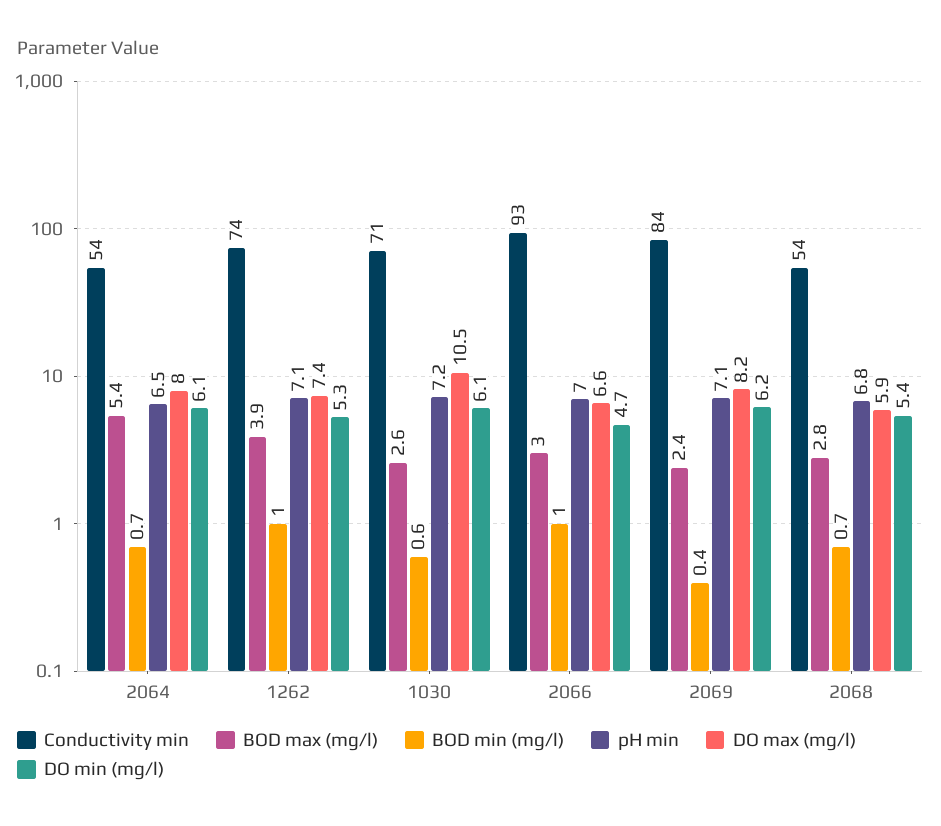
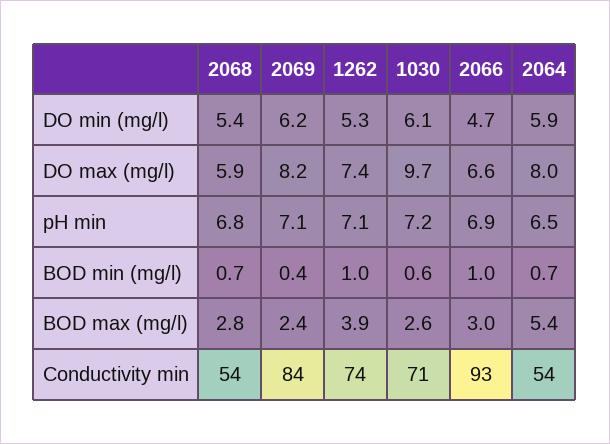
  {
    "Conductivity min": {
      "2064": 54,
      "1262": 74,
      "1030": 71,
      "2066": 93,
      "2069": 84,
      "2068": 54
    },
    "BOD max (mg/l)": {
      "2064": 5.4,
      "1262": 3.9,
      "1030": 2.6,
      "2066": 3,
      "2069": 2.4,
      "2068": 2.8
    },
    "BOD min (mg/l)": {
      "2064": 0.7,
      "1262": 1,
      "1030": 0.6,
      "2066": 1,
      "2069": 0.4,
      "2068": 0.7
    },
    "pH min": {
      "2064": 6.5,
      "1262": 7.1,
      "1030": 7.2,
-     "2066": 7,
+     "2066": 6.9,
      "2069": 7.1,
      "2068": 6.8
    },
    "DO max (mg/l)": {
      "2064": 8,
      "1262": 7.4,
-     "1030": 10.5,
+     "1030": 9.7,
      "2066": 6.6,
      "2069": 8.2,
      "2068": 5.9
    },
    "DO min (mg/l)": {
-     "2064": 6.1,
+     "2064": 5.9,
      "1262": 5.3,
      "1030": 6.1,
      "2066": 4.7,
      "2069": 6.2,
      "2068": 5.4
    }
  }

